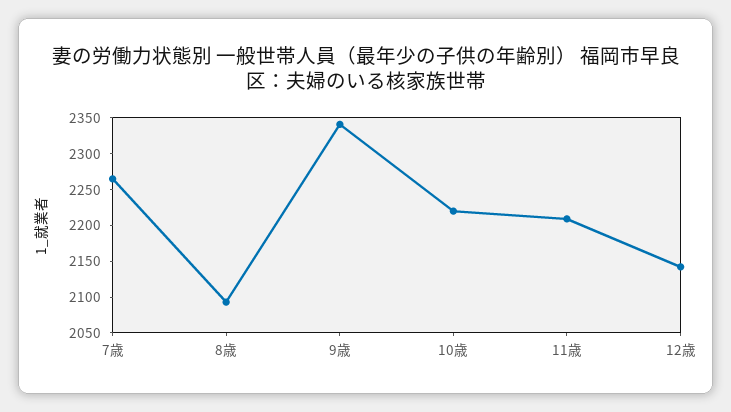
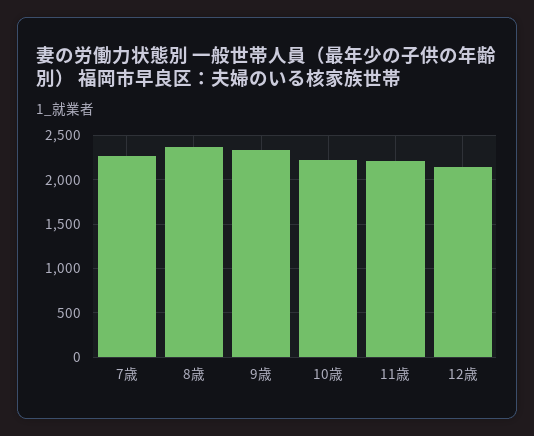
  {
    "7歳": 2275,
-   "8歳": 2100,
+   "8歳": 2400,
    "9歳": 2350,
    "10歳": 2225,
    "11歳": 2200,
    "12歳": 2150
  }

